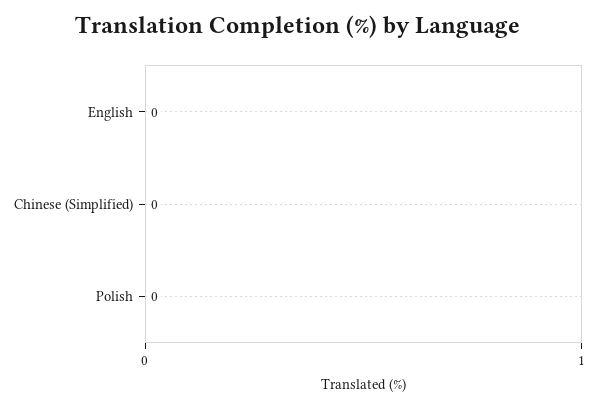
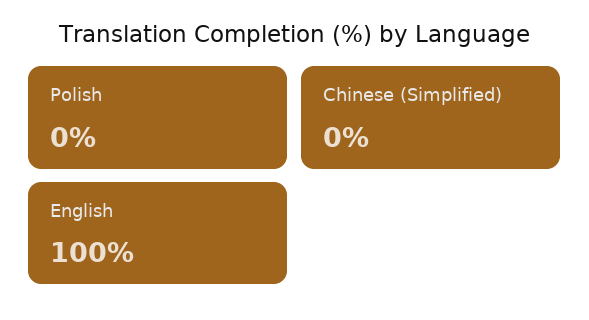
  {
-   "English": 0,
+   "English": 100,
    "Chinese (Simplified)": 0,
    "Polish": 0
  }

